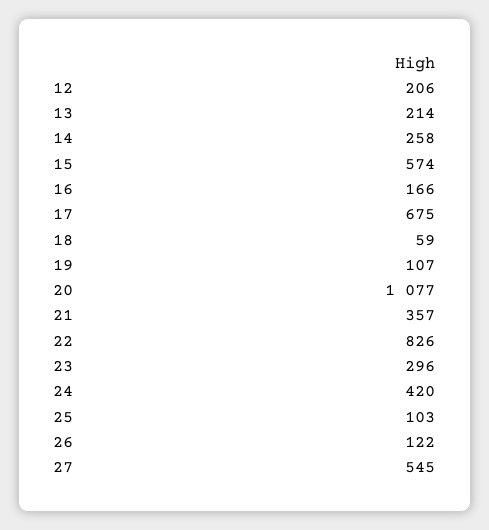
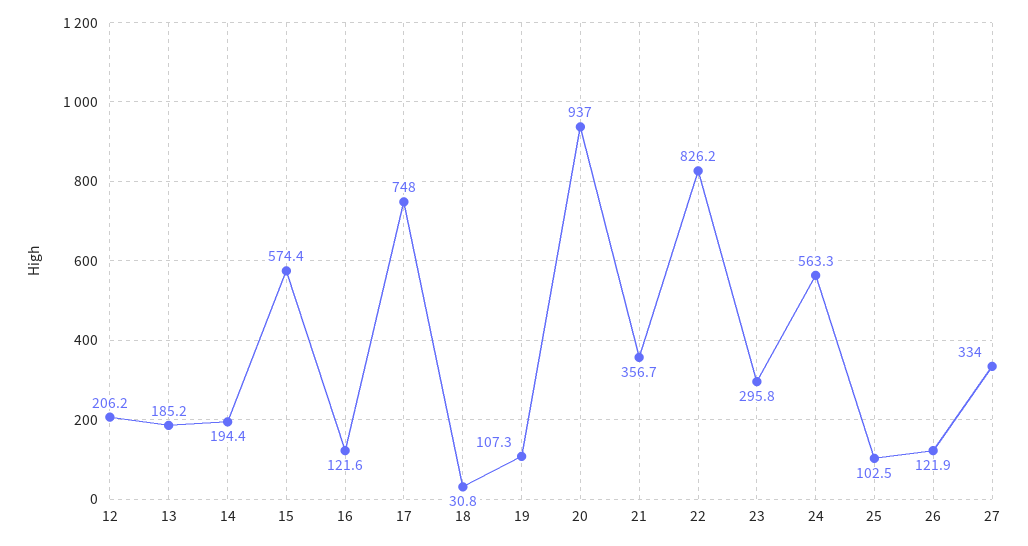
  {
    "12": 206.2,
-   "13": 214,
+   "13": 185.2,
-   "14": 258,
+   "14": 194.4,
    "15": 574.4,
-   "16": 166,
+   "16": 121.6,
-   "17": 675,
+   "17": 748,
-   "18": 59,
+   "18": 30.8,
    "19": 107.3,
-   "20": 1077,
+   "20": 937,
    "21": 356.7,
    "22": 826.2,
    "23": 295.8,
-   "24": 420,
+   "24": 563.3,
    "25": 102.5,
    "26": 121.9,
-   "27": 545
+   "27": 334
  }

